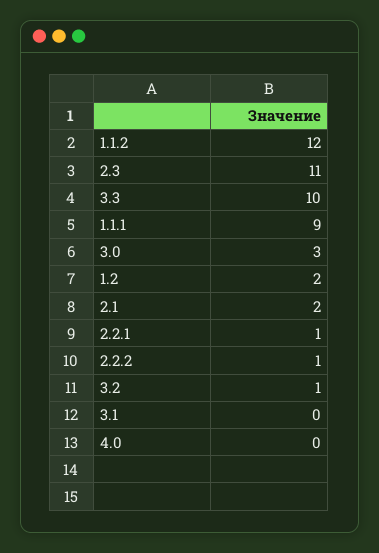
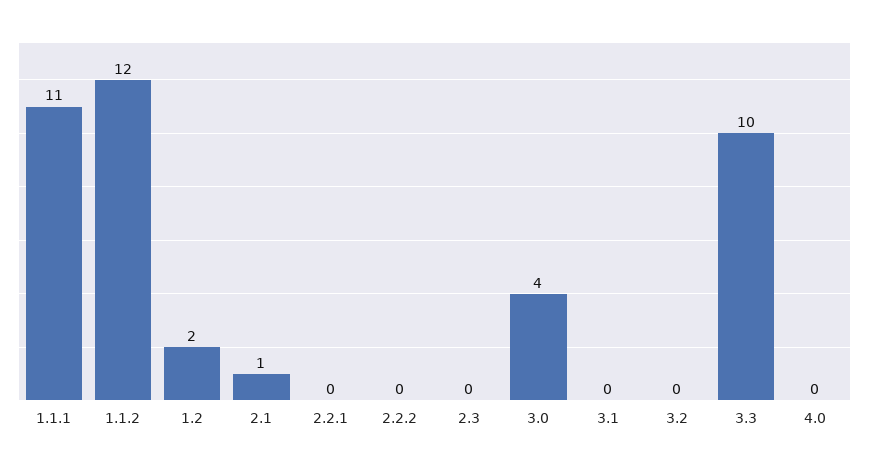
  {
    "1.1.2": 12,
-   "2.3": 11,
+   "2.3": 0,
    "3.3": 10,
-   "1.1.1": 9,
+   "1.1.1": 11,
-   "3.0": 3,
+   "3.0": 4,
    "1.2": 2,
-   "2.1": 2,
+   "2.1": 1,
-   "2.2.1": 1,
+   "2.2.1": 0,
-   "2.2.2": 1,
+   "2.2.2": 0,
-   "3.2": 1,
+   "3.2": 0,
    "3.1": 0,
    "4.0": 0
  }

